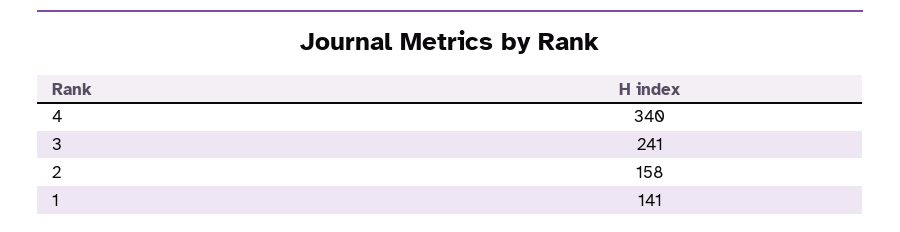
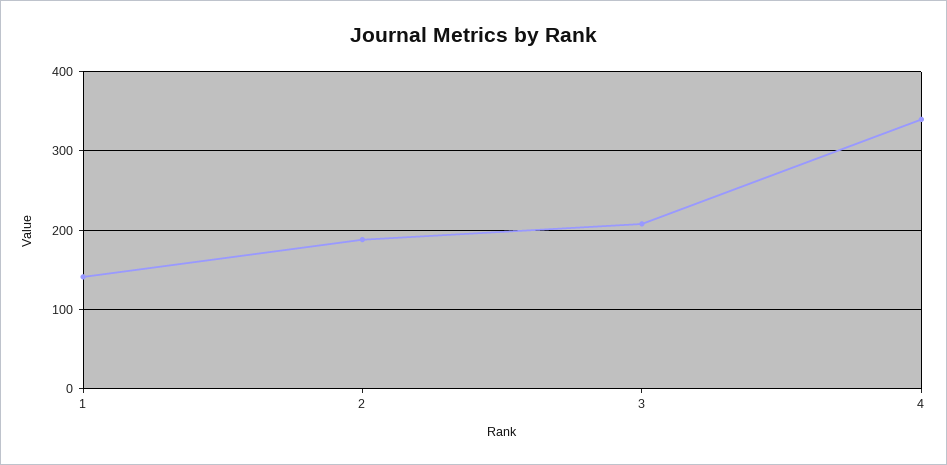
  {
    "4": 340,
-   "3": 241,
+   "3": 210,
-   "2": 158,
+   "2": 190,
    "1": 141
  }

